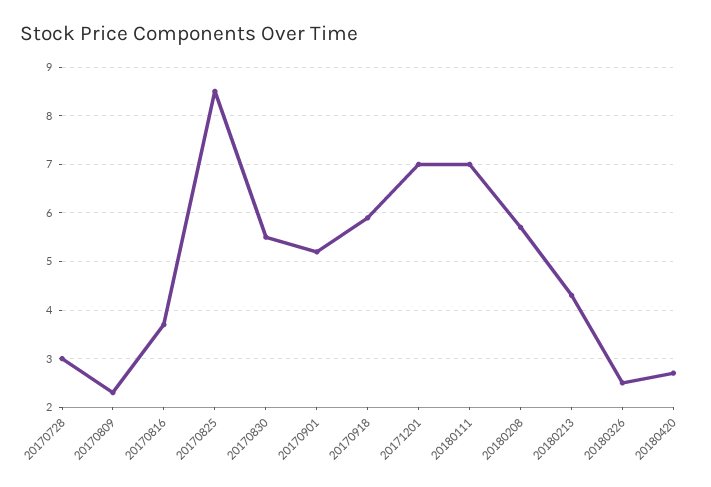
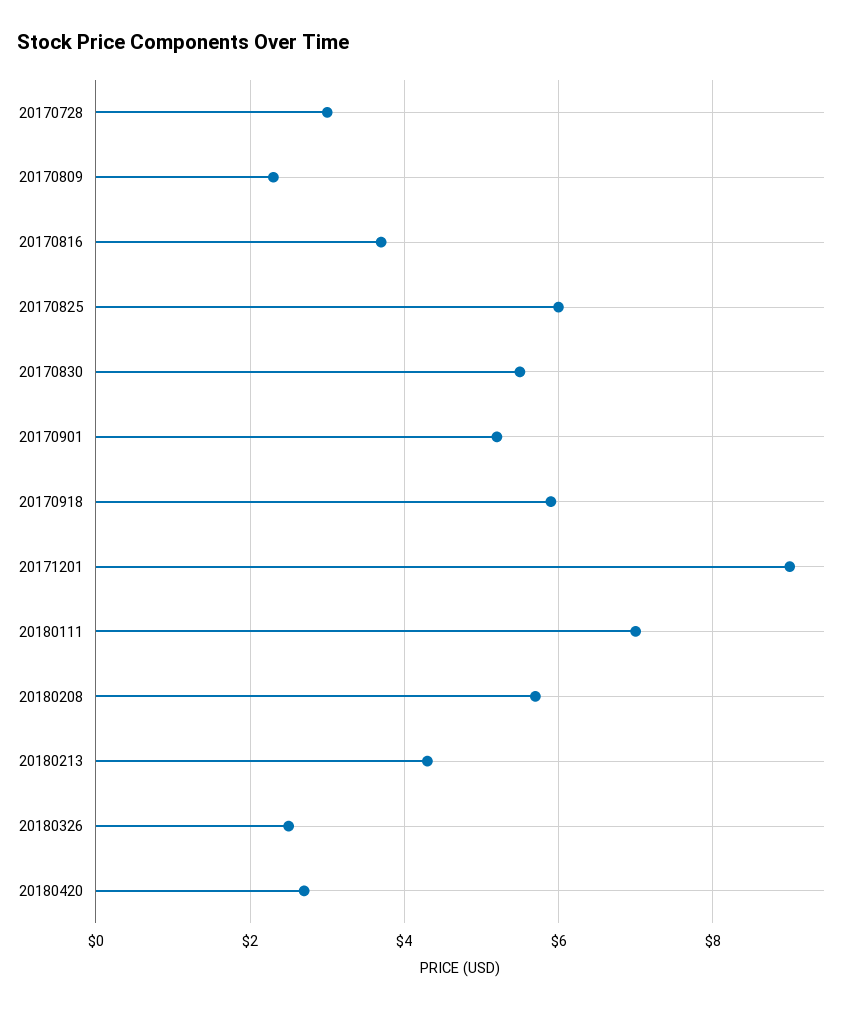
  {
    "20170728": 3,
    "20170809": 2.5,
    "20170816": 3.5,
-   "20170825": 8.5,
+   "20170825": 6,
    "20170830": 5.5,
    "20170901": 5,
    "20170918": 6,
-   "20171201": 7,
+   "20171201": 9,
    "20180111": 7,
    "20180208": 5.5,
    "20180213": 4.5,
    "20180326": 2.5,
    "20180420": 2.5
  }

